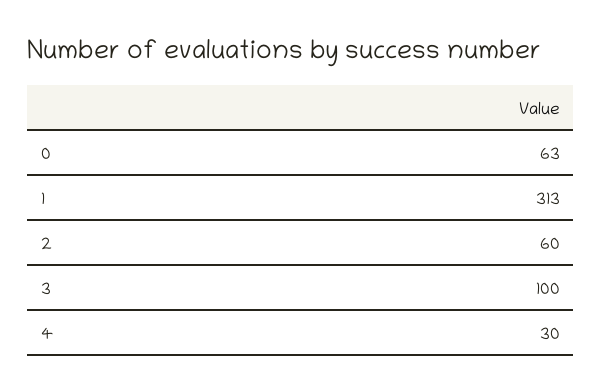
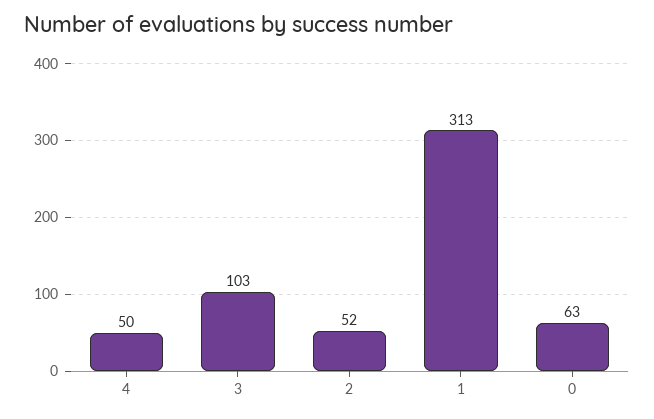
  {
    "0": 63,
    "1": 313,
-   "2": 60,
+   "2": 52,
-   "3": 100,
+   "3": 103,
-   "4": 30
+   "4": 50
  }

